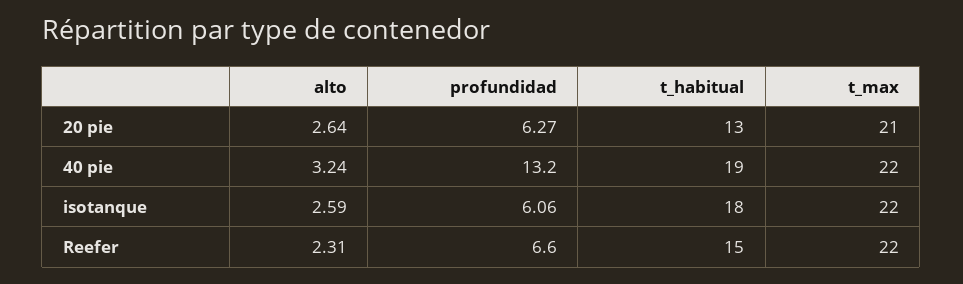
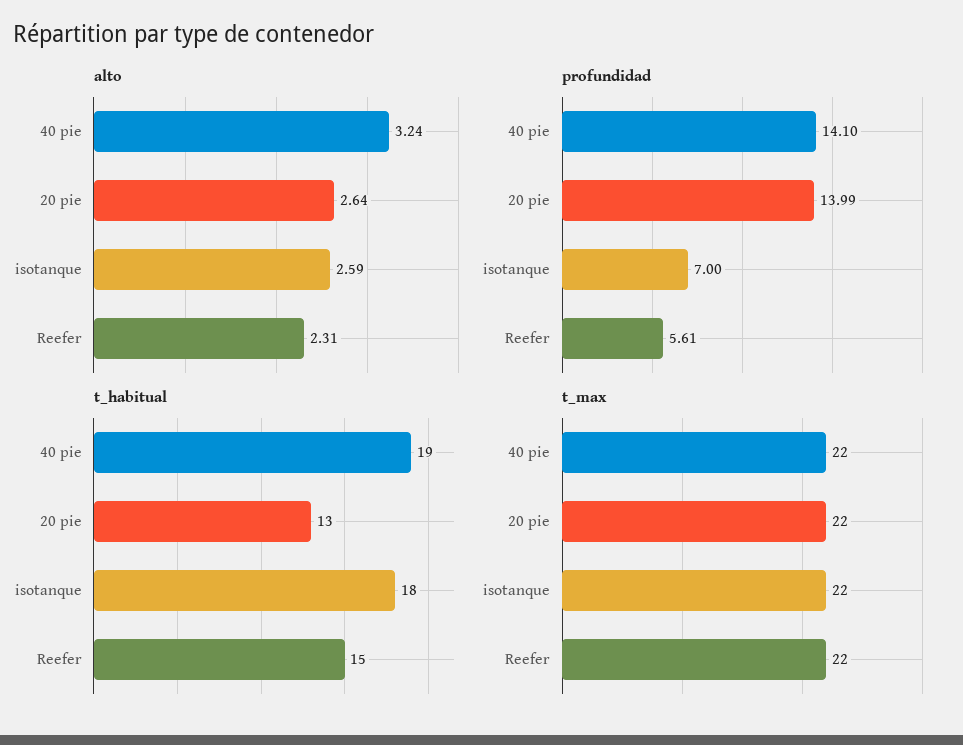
  {
    "alto": {
      "20 pie": 2.64,
      "40 pie": 3.24,
      "isotanque": 2.59,
      "Reefer": 2.31
    },
    "profundidad": {
-     "20 pie": 6.27,
+     "20 pie": 13.99,
-     "40 pie": 13.2,
+     "40 pie": 14.1,
-     "isotanque": 6.06,
+     "isotanque": 7,
-     "Reefer": 6.6
+     "Reefer": 5.61
    },
    "t_habitual": {
      "20 pie": 13,
      "40 pie": 19,
      "isotanque": 18,
      "Reefer": 15
    },
    "t_max": {
-     "20 pie": 21,
+     "20 pie": 22,
      "40 pie": 22,
      "isotanque": 22,
      "Reefer": 22
    }
  }

